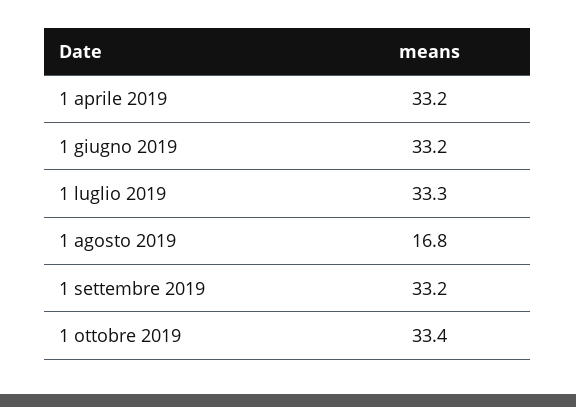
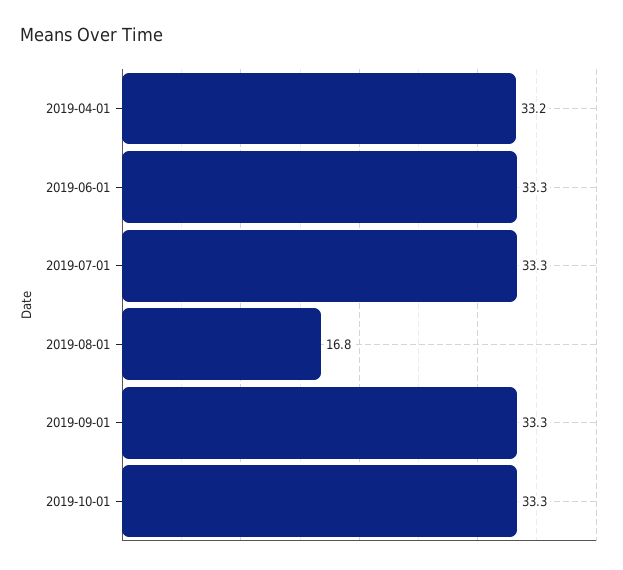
  {
    "1 aprile 2019": 33.2,
-   "1 giugno 2019": 33.2,
+   "1 giugno 2019": 33.3,
    "1 luglio 2019": 33.3,
    "1 agosto 2019": 16.8,
-   "1 settembre 2019": 33.2,
+   "1 settembre 2019": 33.3,
-   "1 ottobre 2019": 33.4
+   "1 ottobre 2019": 33.3
  }

